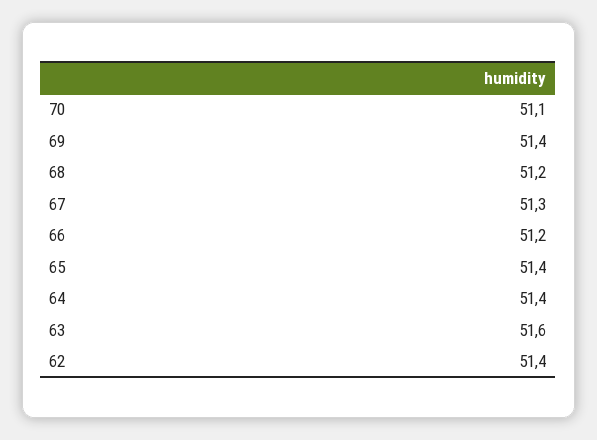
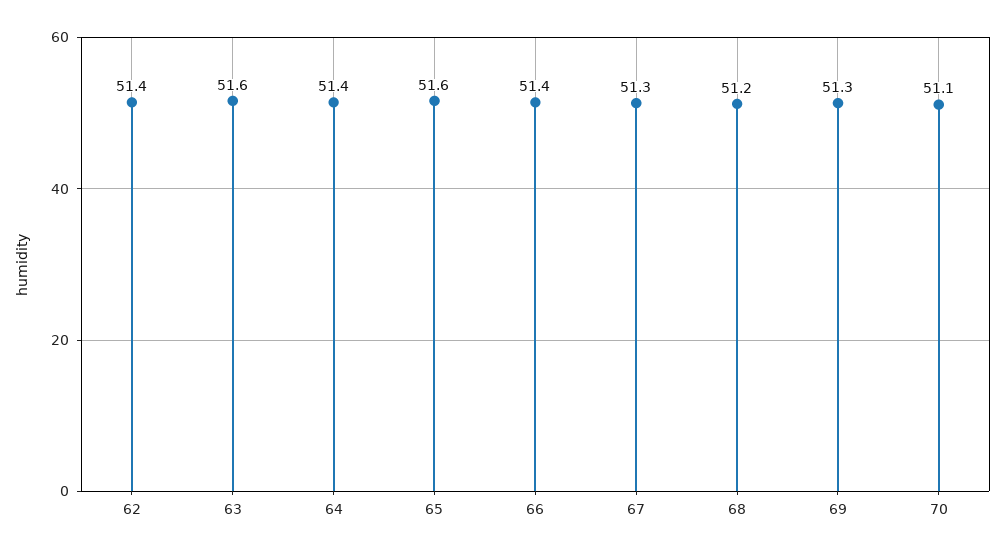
  {
    "70": 51.1,
-   "69": 51.4,
+   "69": 51.3,
    "68": 51.2,
    "67": 51.3,
-   "66": 51.2,
+   "66": 51.4,
-   "65": 51.4,
+   "65": 51.6,
    "64": 51.4,
    "63": 51.6,
    "62": 51.4
  }

